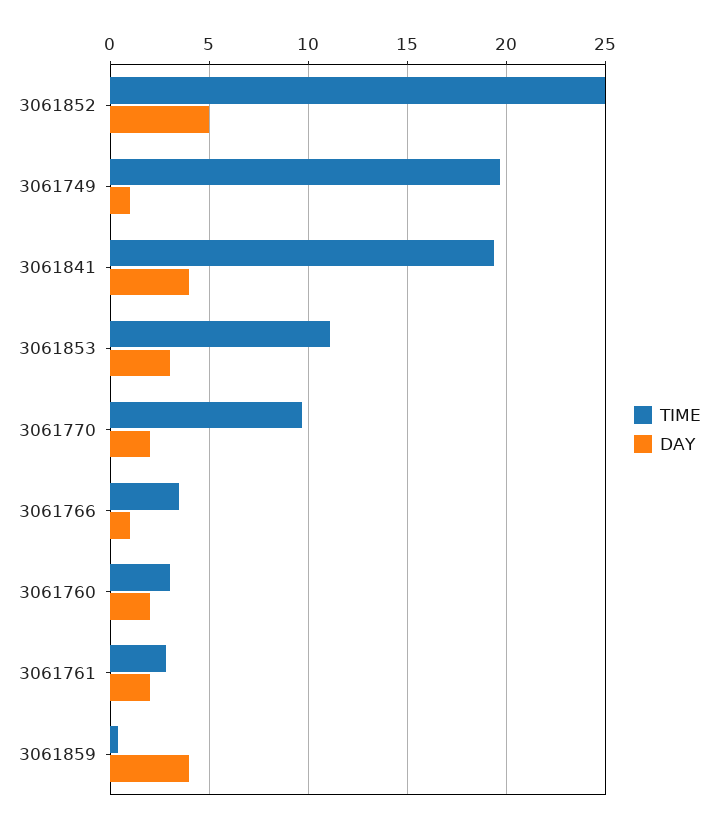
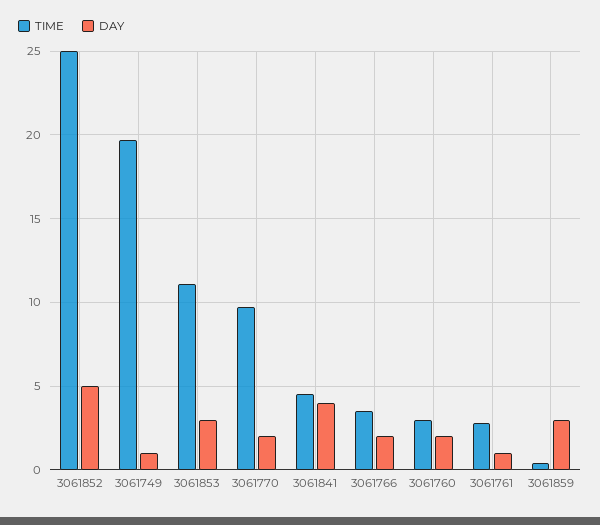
  {
    "TIME": {
      "3061852": 25,
      "3061749": 19.5,
-     "3061841": 19.5,
+     "3061841": 4.5,
      "3061853": 11,
      "3061770": 9.5,
      "3061766": 3.5,
      "3061760": 3,
      "3061761": 3,
      "3061859": 0.5
    },
    "DAY": {
      "3061852": 5,
      "3061749": 1,
      "3061841": 4,
      "3061853": 3,
      "3061770": 2,
-     "3061766": 1,
+     "3061766": 2,
      "3061760": 2,
-     "3061761": 2,
+     "3061761": 1,
-     "3061859": 4
+     "3061859": 3
    }
  }

